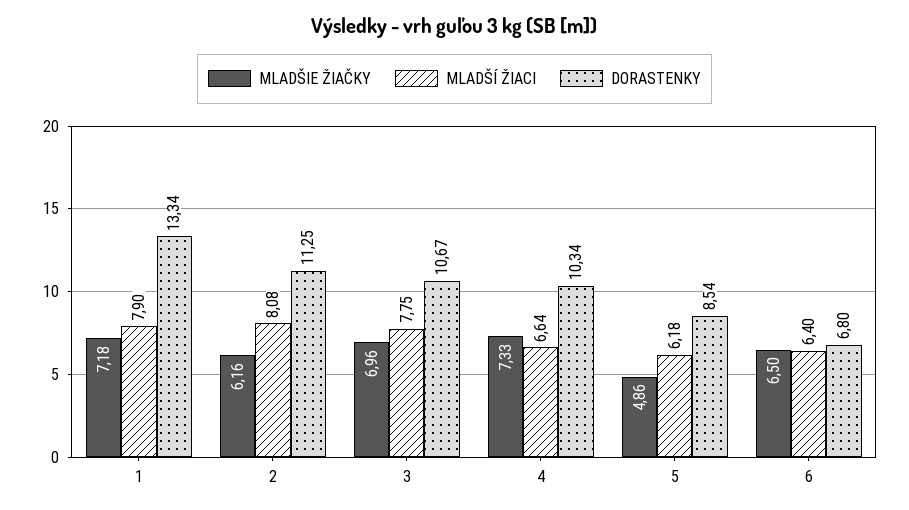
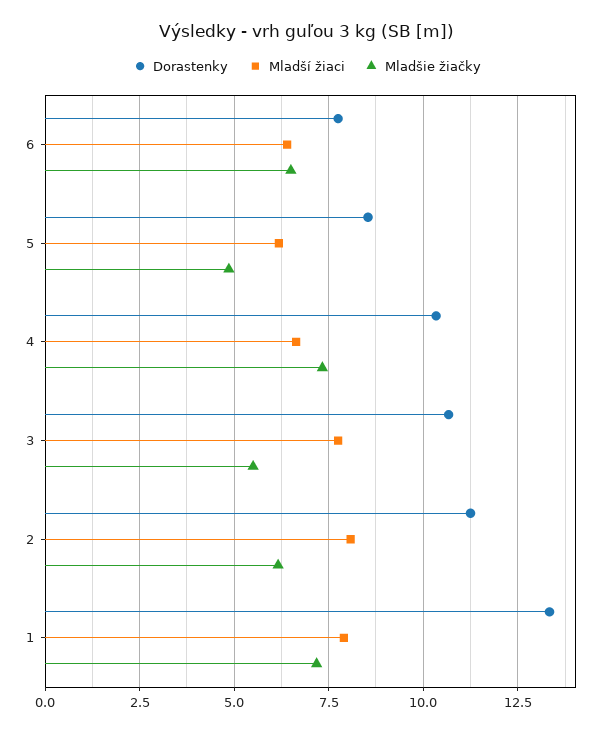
  {
    "MLADŠIE ŽIAČKY": {
      "1": 7.18,
      "2": 6.16,
-     "3": 6.96,
+     "3": 5.5,
      "4": 7.33,
      "5": 4.86,
      "6": 6.5
    },
    "MLADŠÍ ŽIACI": {
      "1": 7.9,
      "2": 8.08,
      "3": 7.75,
      "4": 6.64,
      "5": 6.18,
      "6": 6.4
    },
    "DORASTENKY": {
      "1": 13.34,
      "2": 11.25,
      "3": 10.67,
      "4": 10.34,
      "5": 8.54,
-     "6": 6.8
+     "6": 7.75
    }
  }

